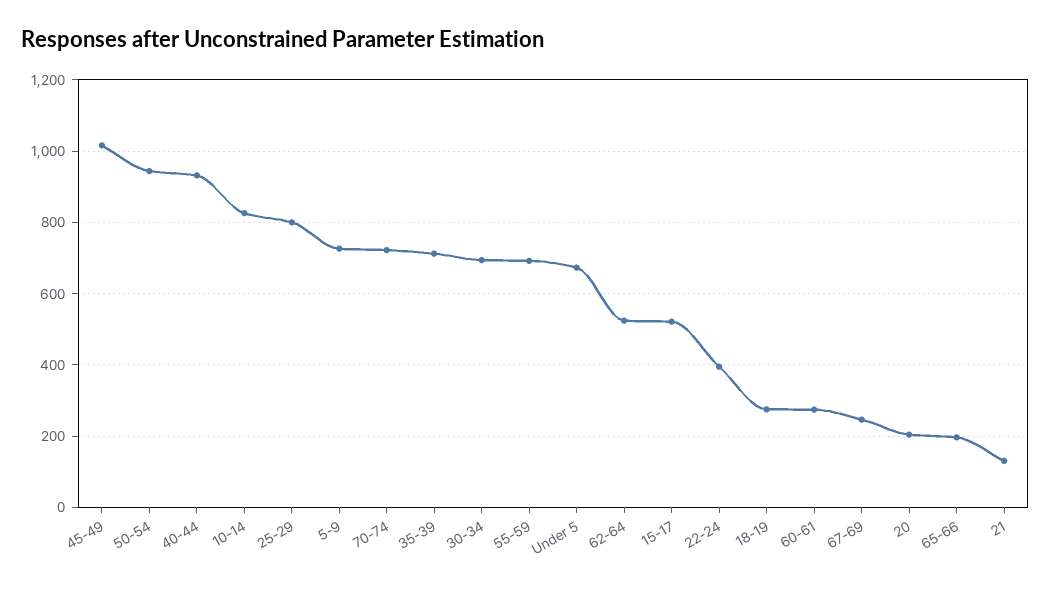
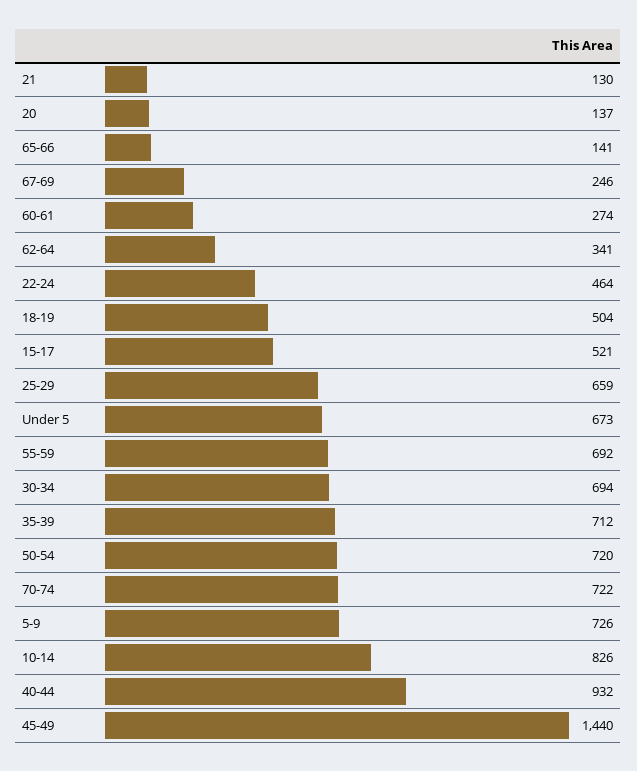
  {
-   "45-49": 1020,
+   "45-49": 1440,
-   "50-54": 940,
+   "50-54": 720,
    "40-44": 932,
    "10-14": 826,
-   "25-29": 800,
+   "25-29": 659,
    "5-9": 726,
    "70-74": 722,
    "35-39": 712,
    "30-34": 694,
    "55-59": 692,
    "Under 5": 673,
-   "62-64": 520,
+   "62-64": 341,
    "15-17": 521,
-   "22-24": 400,
+   "22-24": 464,
-   "18-19": 280,
+   "18-19": 504,
    "60-61": 274,
    "67-69": 246,
-   "20": 200,
+   "20": 137,
-   "65-66": 200,
+   "65-66": 141,
    "21": 130
  }

